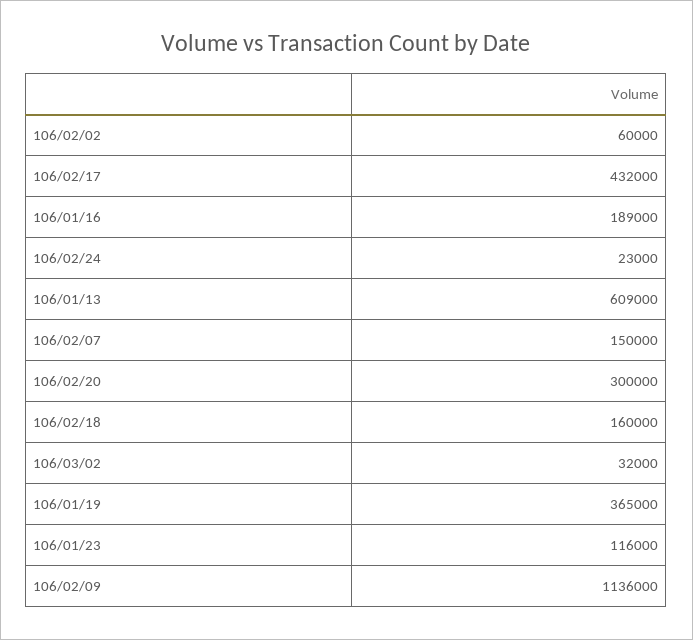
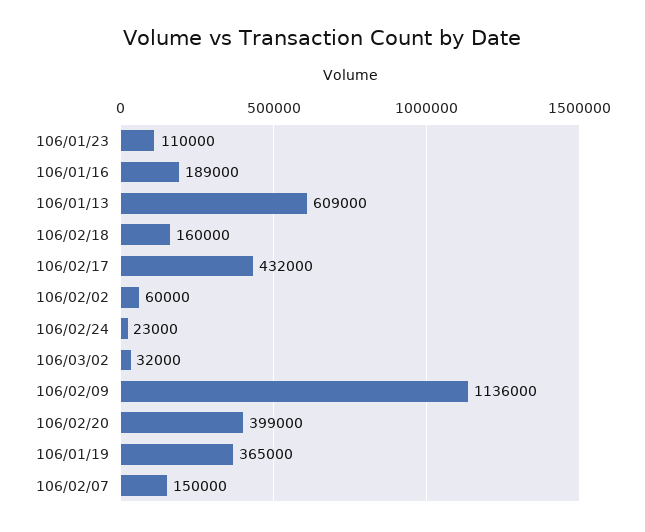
  {
    "106/02/02": 60000,
    "106/02/17": 432000,
    "106/01/16": 189000,
    "106/02/24": 23000,
    "106/01/13": 609000,
    "106/02/07": 150000,
-   "106/02/20": 300000,
+   "106/02/20": 399000,
    "106/02/18": 160000,
    "106/03/02": 32000,
    "106/01/19": 365000,
-   "106/01/23": 116000,
+   "106/01/23": 110000,
    "106/02/09": 1136000
  }

